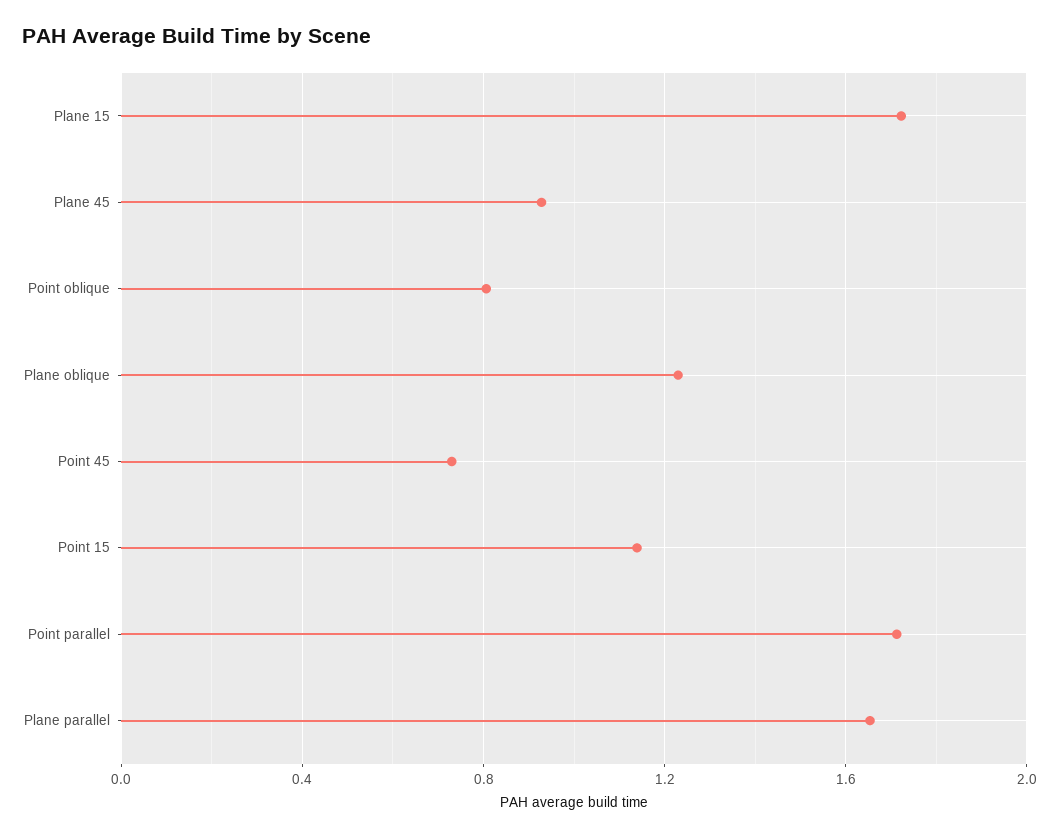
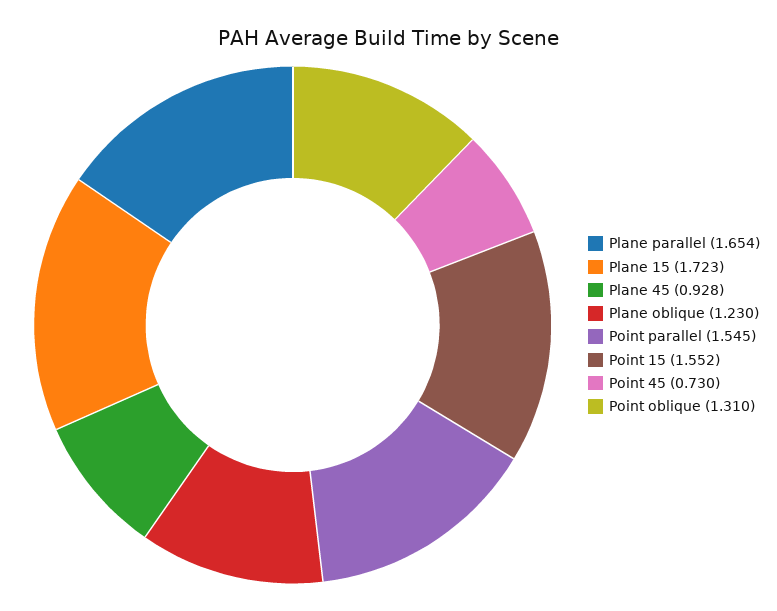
  {
    "Plane 15": 1.723,
    "Plane 45": 0.928,
-   "Point oblique": 0.8,
+   "Point oblique": 1.31,
    "Plane oblique": 1.23,
    "Point 45": 0.73,
-   "Point 15": 1.15,
+   "Point 15": 1.552,
-   "Point parallel": 1.7,
+   "Point parallel": 1.545,
    "Plane parallel": 1.654
  }

